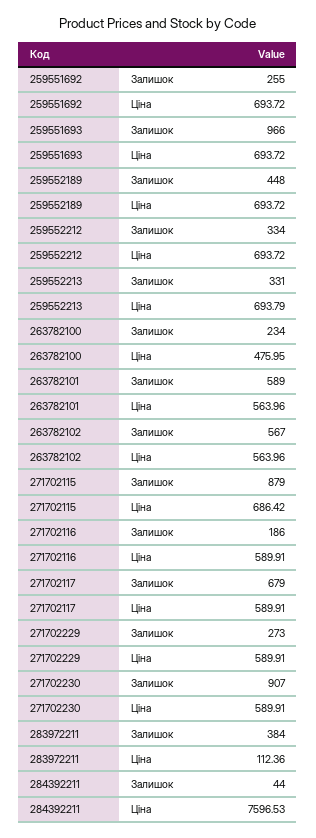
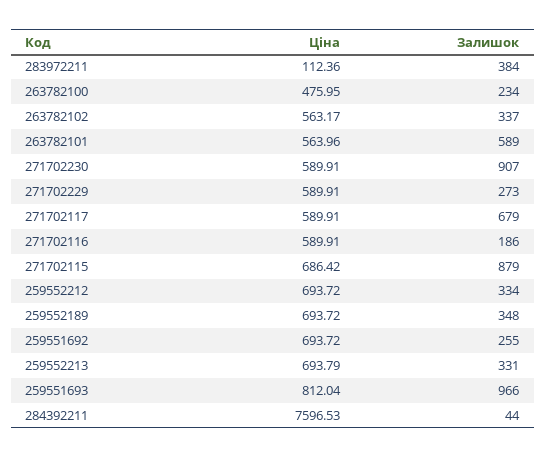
  {
    "259551692": {
      "Залишок": 255,
      "Ціна": 693.72
    },
    "259551693": {
      "Залишок": 966,
-     "Ціна": 693.72
+     "Ціна": 812.04
    },
    "259552189": {
-     "Залишок": 448,
+     "Залишок": 348,
      "Ціна": 693.72
    },
    "259552212": {
      "Залишок": 334,
      "Ціна": 693.72
    },
    "259552213": {
      "Залишок": 331,
      "Ціна": 693.79
    },
    "263782100": {
      "Залишок": 234,
      "Ціна": 475.95
    },
    "263782101": {
      "Залишок": 589,
      "Ціна": 563.96
    },
    "263782102": {
-     "Залишок": 567,
+     "Залишок": 337,
-     "Ціна": 563.96
+     "Ціна": 563.17
    },
    "271702115": {
      "Залишок": 879,
      "Ціна": 686.42
    },
    "271702116": {
      "Залишок": 186,
      "Ціна": 589.91
    },
    "271702117": {
      "Залишок": 679,
      "Ціна": 589.91
    },
    "271702229": {
      "Залишок": 273,
      "Ціна": 589.91
    },
    "271702230": {
      "Залишок": 907,
      "Ціна": 589.91
    },
    "283972211": {
      "Залишок": 384,
      "Ціна": 112.36
    },
    "284392211": {
      "Залишок": 44,
      "Ціна": 7596.53
    }
  }

